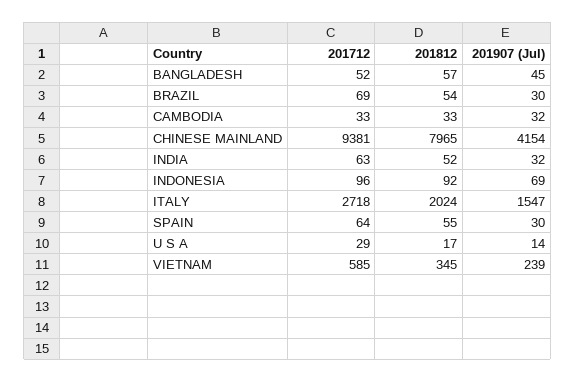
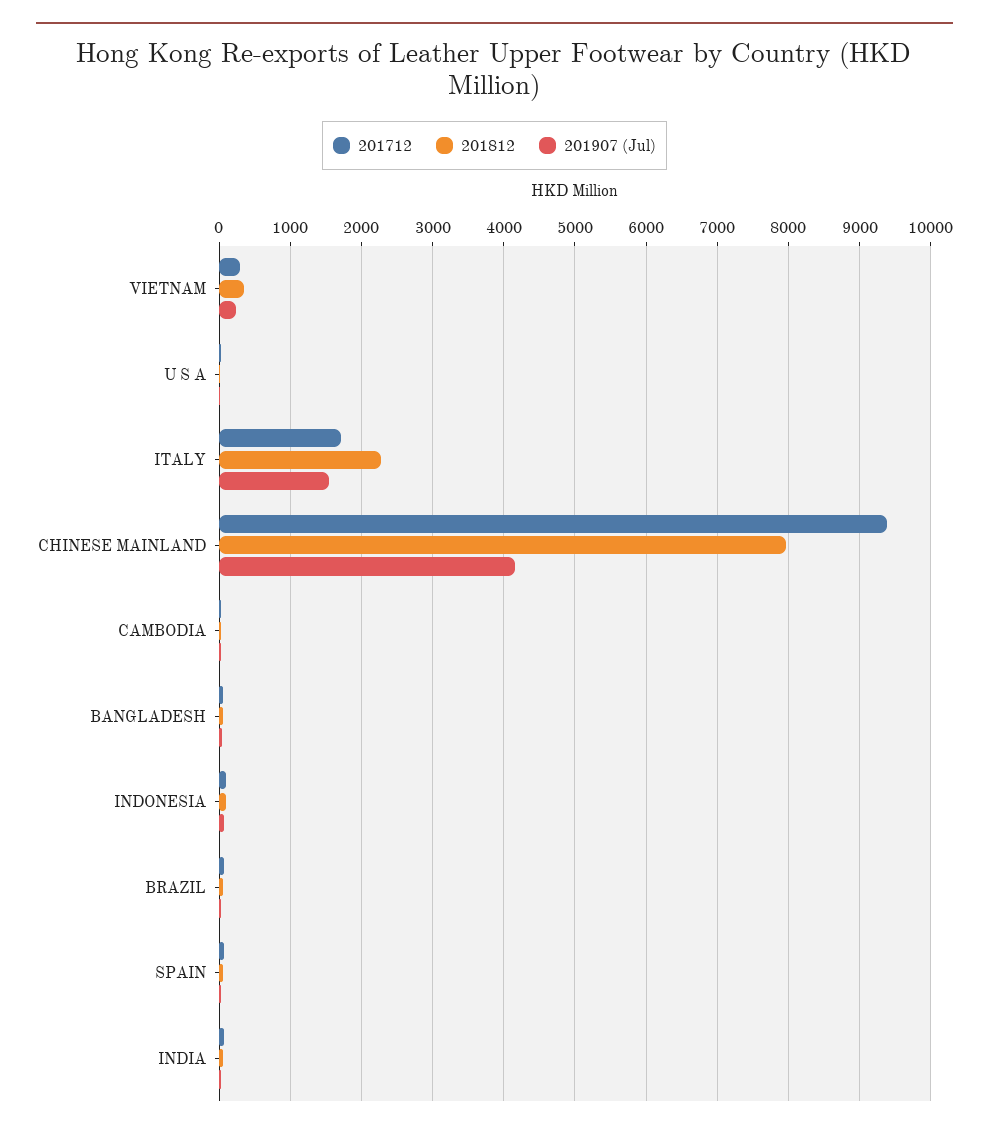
  {
    "201712": {
      "BANGLADESH": 52,
      "BRAZIL": 69,
      "CAMBODIA": 33,
      "CHINESE MAINLAND": 9381,
      "INDIA": 63,
      "INDONESIA": 96,
-     "ITALY": 2718,
+     "ITALY": 1700,
      "SPAIN": 64,
      "U S A": 29,
-     "VIETNAM": 585
+     "VIETNAM": 300
    },
    "201812": {
      "BANGLADESH": 57,
      "BRAZIL": 54,
      "CAMBODIA": 33,
      "CHINESE MAINLAND": 7965,
      "INDIA": 52,
      "INDONESIA": 92,
-     "ITALY": 2024,
+     "ITALY": 2300,
      "SPAIN": 55,
      "U S A": 17,
      "VIETNAM": 345
    },
    "201907 (Jul)": {
      "BANGLADESH": 45,
      "BRAZIL": 30,
      "CAMBODIA": 32,
      "CHINESE MAINLAND": 4154,
      "INDIA": 32,
      "INDONESIA": 69,
      "ITALY": 1547,
      "SPAIN": 30,
      "U S A": 14,
      "VIETNAM": 239
    }
  }

